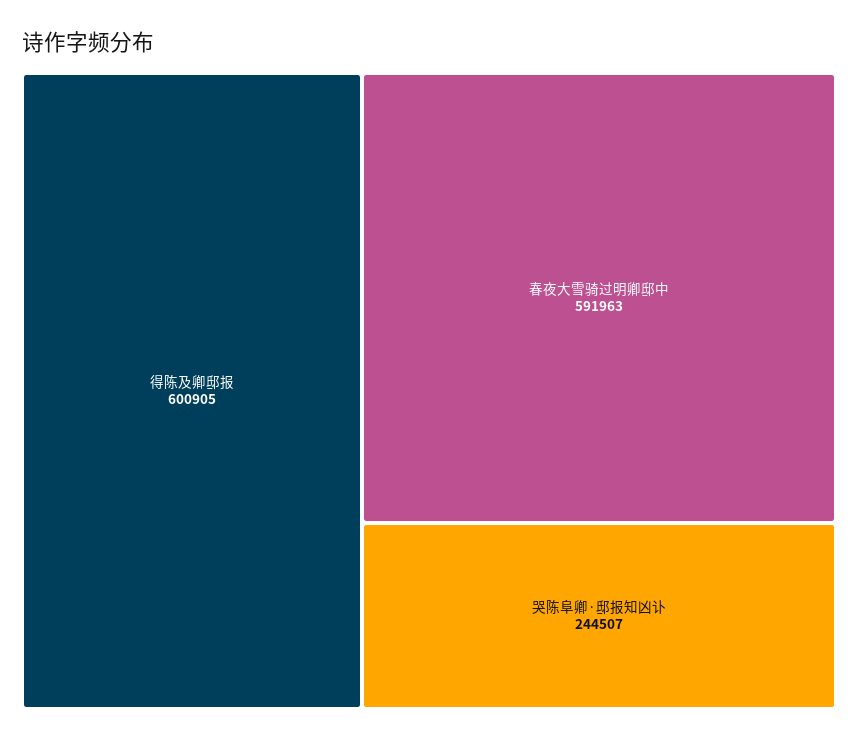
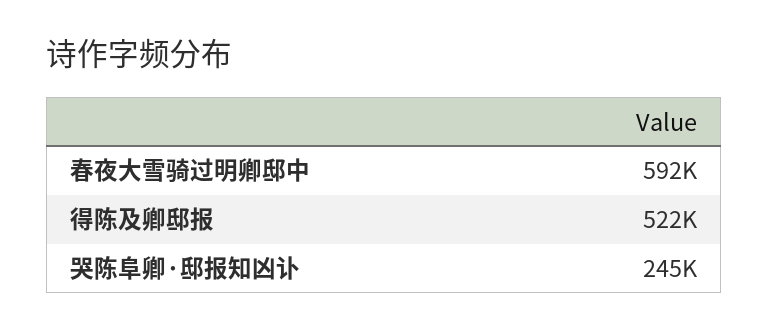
  {
-   "得陈及卿邸报": 600905,
+   "得陈及卿邸报": 522000,
    "春夜大雪骑过明卿邸中": 591963,
    "哭陈阜卿·邸报知凶讣": 244507
  }

